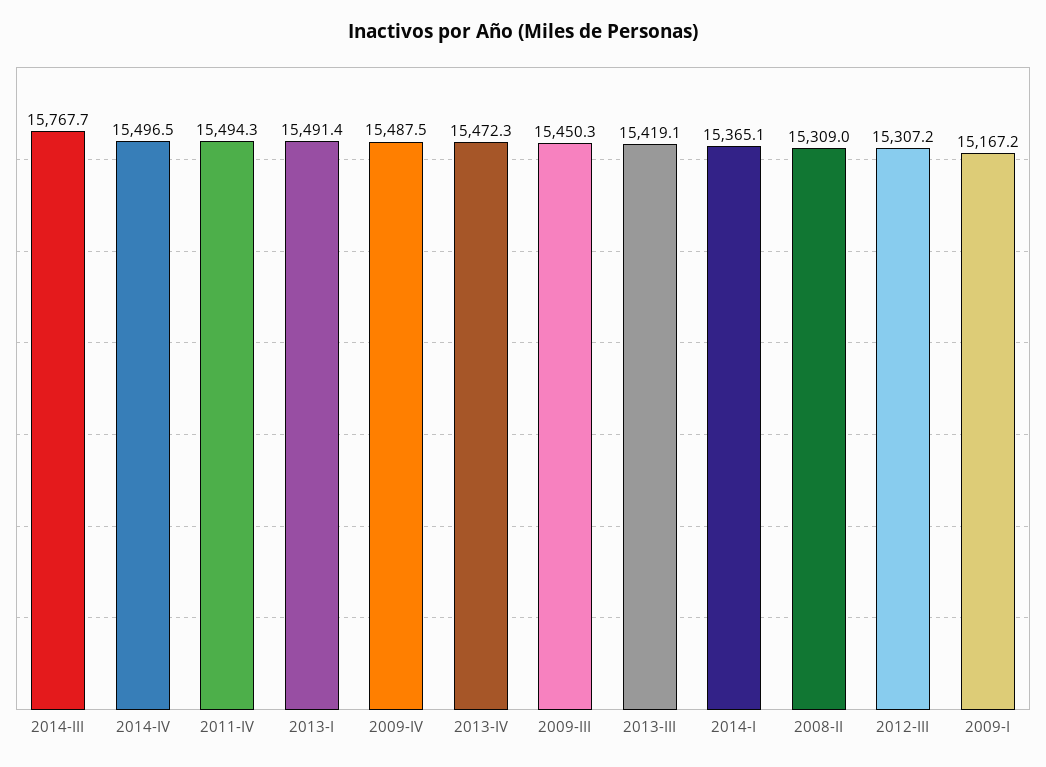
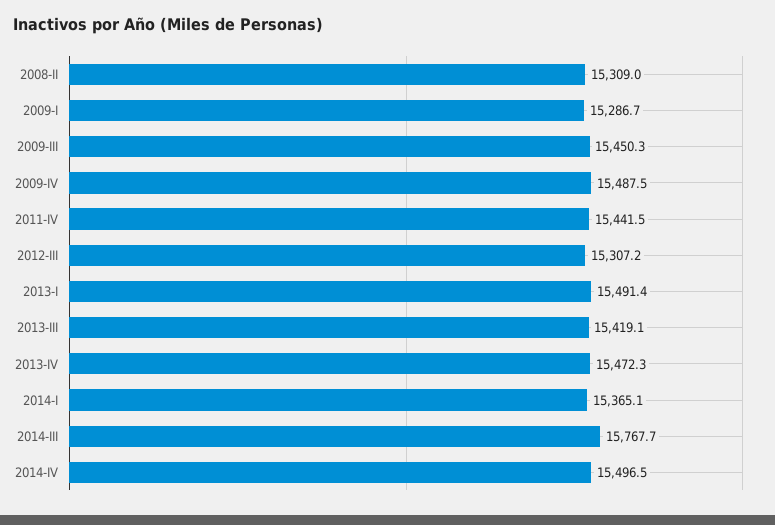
  {
    "2014-III": 15767.7,
    "2014-IV": 15496.5,
-   "2011-IV": 15494.3,
+   "2011-IV": 15441.5,
    "2013-I": 15491.4,
    "2009-IV": 15487.5,
    "2013-IV": 15472.3,
    "2009-III": 15450.3,
    "2013-III": 15419.1,
    "2014-I": 15365.1,
    "2008-II": 15309,
    "2012-III": 15307.2,
-   "2009-I": 15167.2
+   "2009-I": 15286.7
  }

